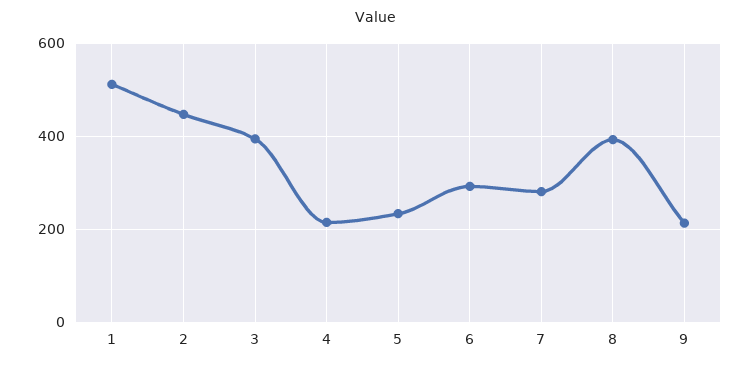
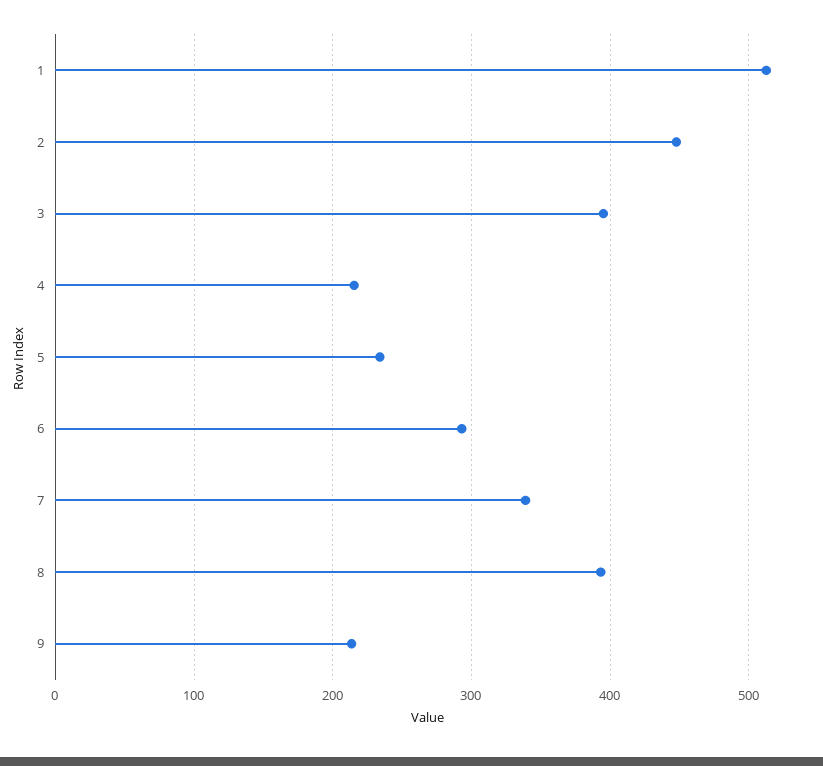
  {
    "1": 510,
    "2": 450,
    "3": 400,
    "4": 220,
    "5": 230,
    "6": 290,
-   "7": 280,
+   "7": 340,
    "8": 390,
    "9": 210
  }

